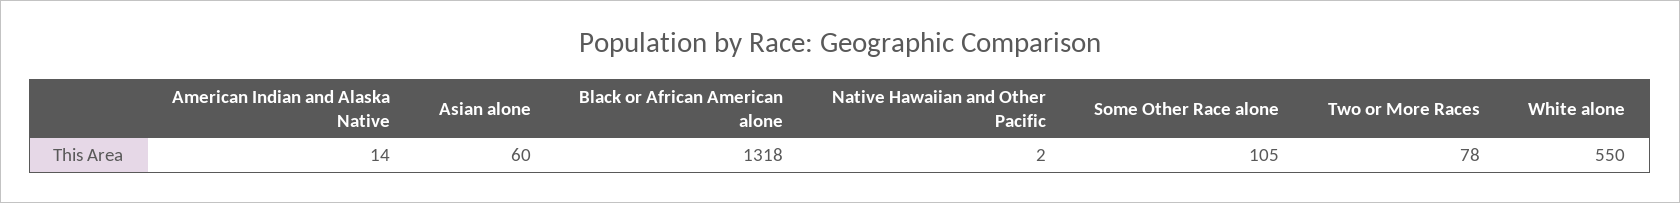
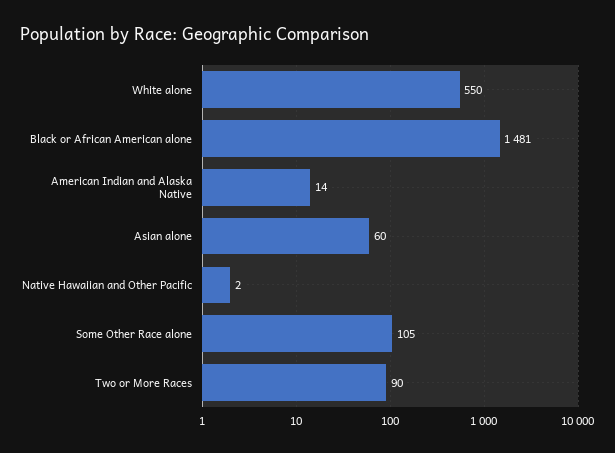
  {
    "American Indian and Alaska Native": 14,
    "Asian alone": 60,
-   "Black or African American alone": 1318,
+   "Black or African American alone": 1481,
    "Native Hawaiian and Other Pacific": 2,
    "Some Other Race alone": 105,
-   "Two or More Races": 78,
+   "Two or More Races": 90,
    "White alone": 550
  }

